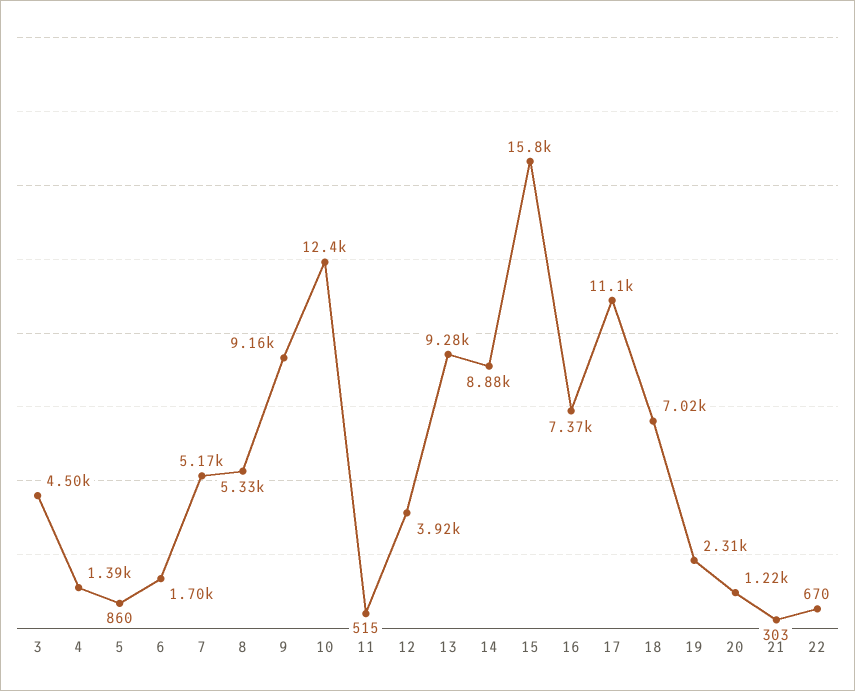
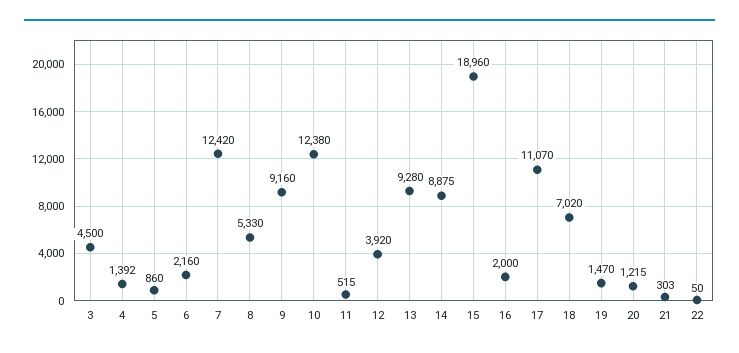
  {
    "3": 4500,
    "4": 1392,
    "5": 860,
-   "6": 1700,
+   "6": 2160,
-   "7": 5170,
+   "7": 12420,
    "8": 5330,
    "9": 9160,
    "10": 12380,
    "11": 515,
    "12": 3920,
    "13": 9280,
    "14": 8875,
-   "15": 15800,
+   "15": 18960,
-   "16": 7370,
+   "16": 2000,
    "17": 11070,
    "18": 7020,
-   "19": 2310,
+   "19": 1470,
    "20": 1215,
    "21": 303,
-   "22": 670
+   "22": 50
  }

